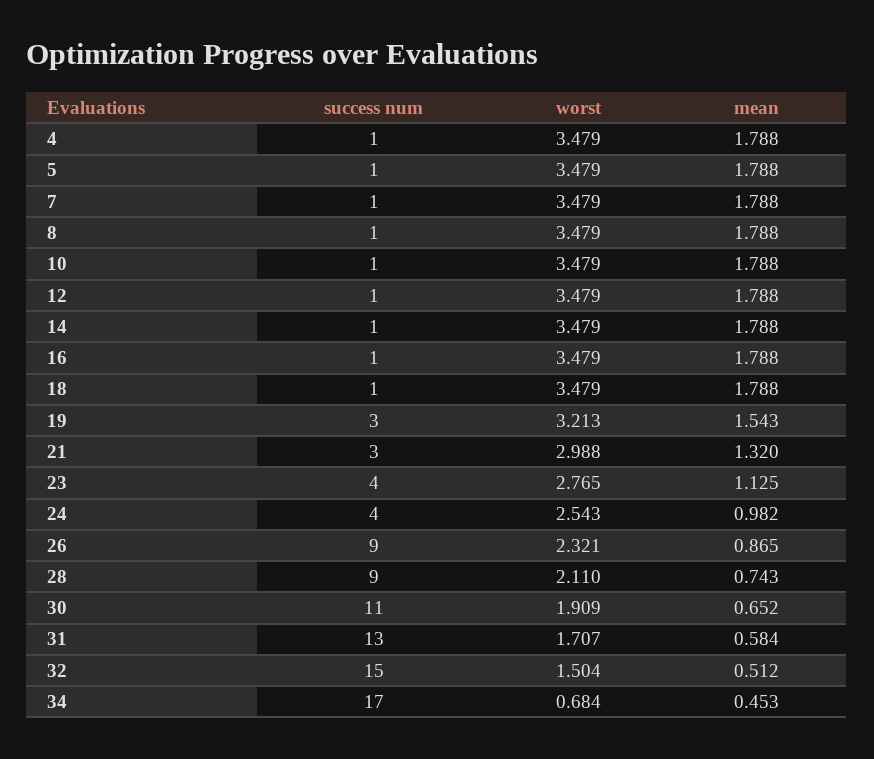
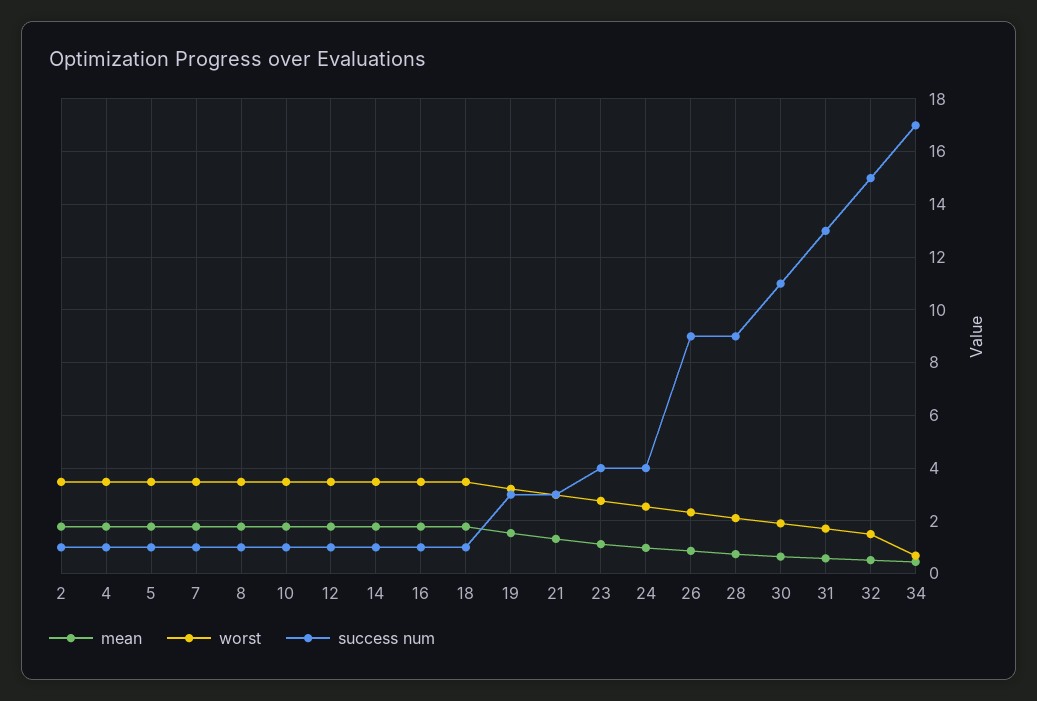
  {
    "success num": {
      "4": 1,
      "5": 1,
      "7": 1,
      "8": 1,
      "10": 1,
      "12": 1,
      "14": 1,
      "16": 1,
      "18": 1,
      "19": 3,
      "21": 3,
      "23": 4,
      "24": 4,
      "26": 9,
      "28": 9,
      "30": 11,
      "31": 13,
      "32": 15,
-     "34": 17
+     "34": 17,
+     "2": 1
    },
    "worst": {
      "4": 3.479,
      "5": 3.479,
      "7": 3.479,
      "8": 3.479,
      "10": 3.479,
      "12": 3.479,
      "14": 3.479,
      "16": 3.479,
      "18": 3.479,
      "19": 3.213,
      "21": 2.988,
      "23": 2.765,
      "24": 2.543,
      "26": 2.321,
      "28": 2.11,
      "30": 1.909,
      "31": 1.707,
      "32": 1.504,
-     "34": 0.684
+     "34": 0.684,
+     "2": 3.5
    },
    "mean": {
      "4": 1.788,
      "5": 1.788,
      "7": 1.788,
      "8": 1.788,
      "10": 1.788,
      "12": 1.788,
      "14": 1.788,
      "16": 1.788,
      "18": 1.788,
      "19": 1.543,
      "21": 1.32,
      "23": 1.125,
      "24": 0.982,
      "26": 0.865,
      "28": 0.743,
      "30": 0.652,
      "31": 0.584,
      "32": 0.512,
-     "34": 0.453
+     "34": 0.453,
+     "2": 1.75
    }
  }

